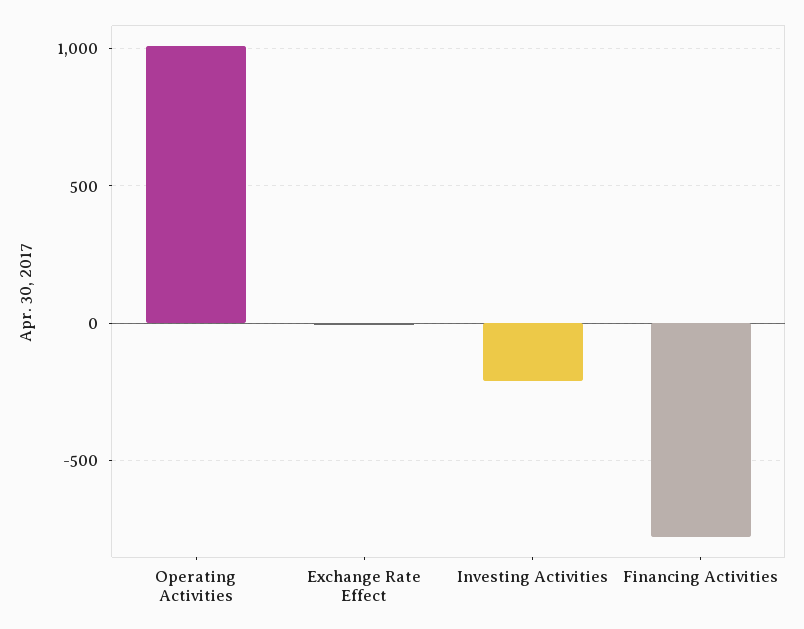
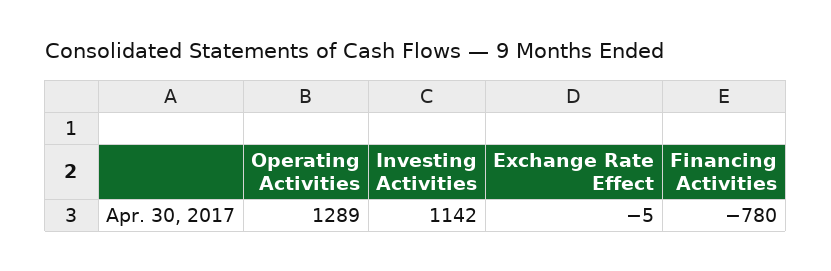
  {
-   "Operating Activities": 1000,
+   "Operating Activities": 1289,
    "Exchange Rate Effect": -5,
-   "Investing Activities": -200,
+   "Investing Activities": 1142,
    "Financing Activities": -780
  }

